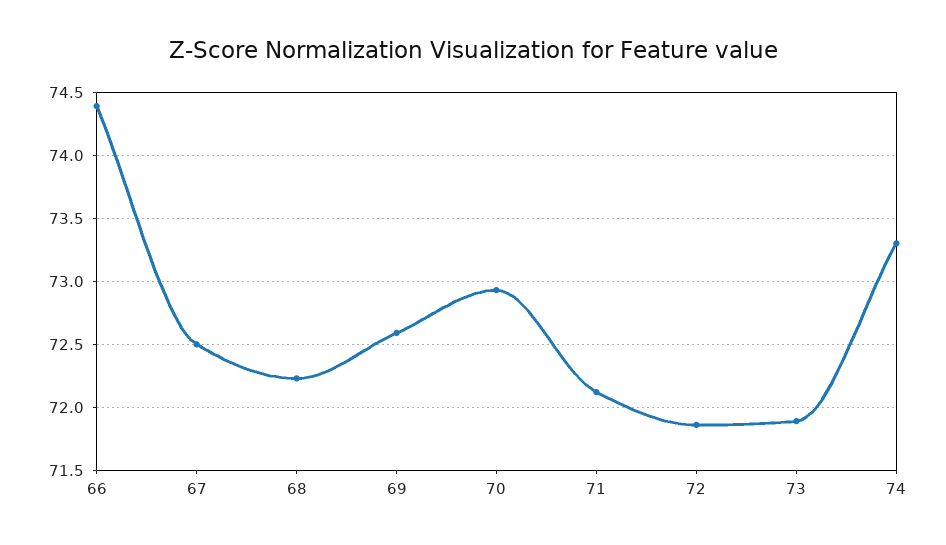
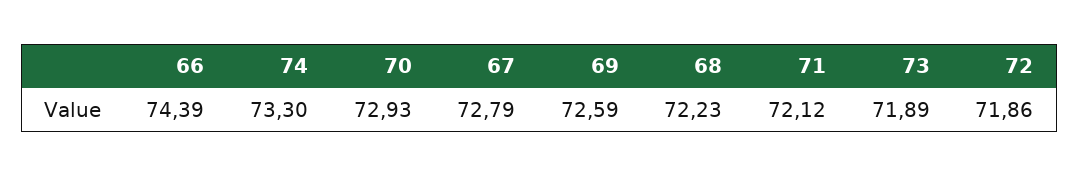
  {
    "66": 74.39,
-   "67": 72.5,
+   "67": 72.79,
    "68": 72.23,
    "69": 72.59,
    "70": 72.93,
    "71": 72.12,
    "72": 71.86,
    "73": 71.89,
    "74": 73.3
  }

